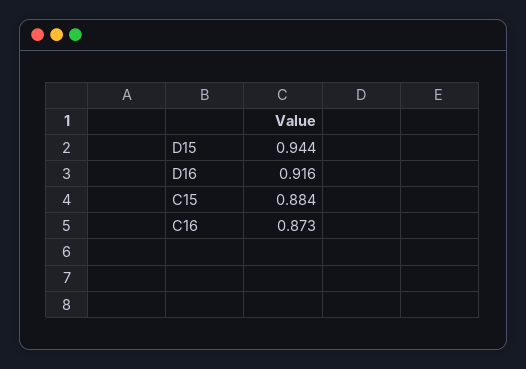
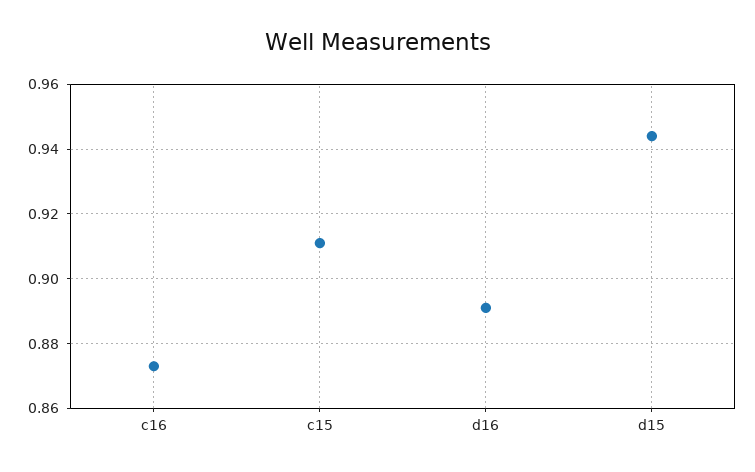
  {
    "D15": 0.944,
-   "D16": 0.916,
+   "D16": 0.89,
-   "C15": 0.884,
+   "C15": 0.91,
    "C16": 0.873
  }

